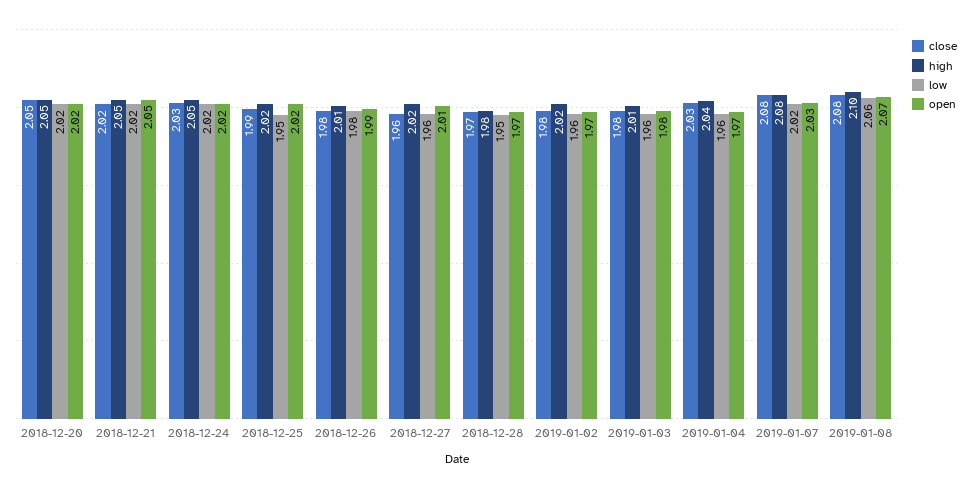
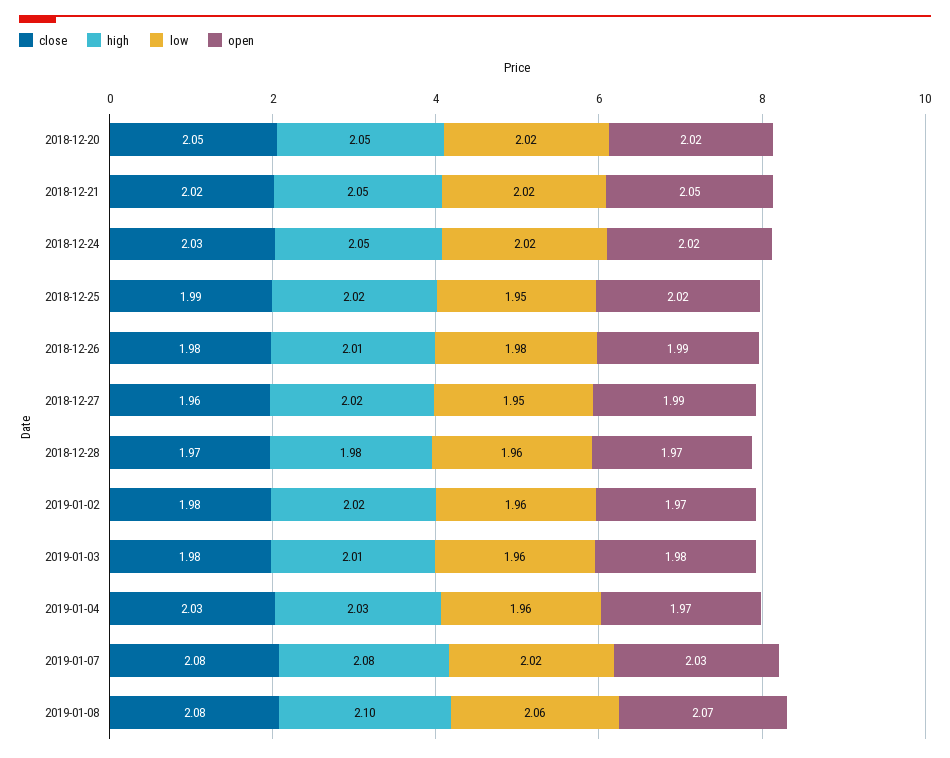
  {
    "close": {
      "2018-12-20": 2.05,
      "2018-12-21": 2.02,
      "2018-12-24": 2.03,
      "2018-12-25": 1.99,
      "2018-12-26": 1.98,
      "2018-12-27": 1.96,
      "2018-12-28": 1.97,
      "2019-01-02": 1.98,
      "2019-01-03": 1.98,
      "2019-01-04": 2.03,
      "2019-01-07": 2.08,
      "2019-01-08": 2.08
    },
    "high": {
      "2018-12-20": 2.05,
      "2018-12-21": 2.05,
      "2018-12-24": 2.05,
      "2018-12-25": 2.02,
      "2018-12-26": 2.01,
      "2018-12-27": 2.02,
      "2018-12-28": 1.98,
      "2019-01-02": 2.02,
      "2019-01-03": 2.01,
-     "2019-01-04": 2.04,
+     "2019-01-04": 2.03,
      "2019-01-07": 2.08,
      "2019-01-08": 2.1
    },
    "low": {
      "2018-12-20": 2.02,
      "2018-12-21": 2.02,
      "2018-12-24": 2.02,
      "2018-12-25": 1.95,
      "2018-12-26": 1.98,
-     "2018-12-27": 1.96,
+     "2018-12-27": 1.95,
-     "2018-12-28": 1.95,
+     "2018-12-28": 1.96,
      "2019-01-02": 1.96,
      "2019-01-03": 1.96,
      "2019-01-04": 1.96,
      "2019-01-07": 2.02,
      "2019-01-08": 2.06
    },
    "open": {
      "2018-12-20": 2.02,
      "2018-12-21": 2.05,
      "2018-12-24": 2.02,
      "2018-12-25": 2.02,
      "2018-12-26": 1.99,
-     "2018-12-27": 2.01,
+     "2018-12-27": 1.99,
      "2018-12-28": 1.97,
      "2019-01-02": 1.97,
      "2019-01-03": 1.98,
      "2019-01-04": 1.97,
      "2019-01-07": 2.03,
      "2019-01-08": 2.07
    }
  }

